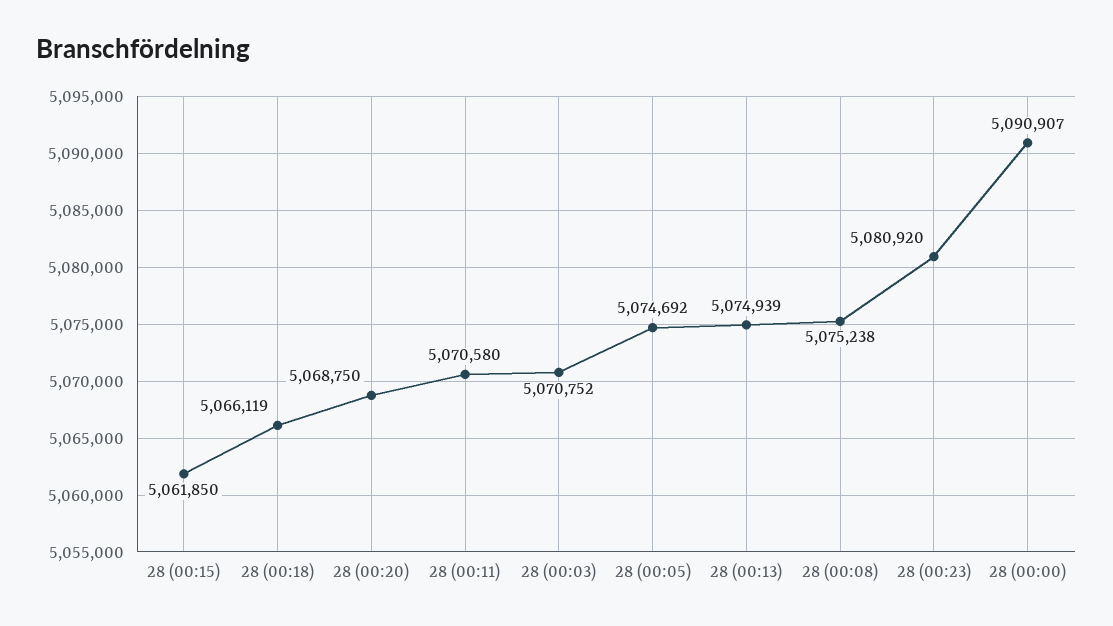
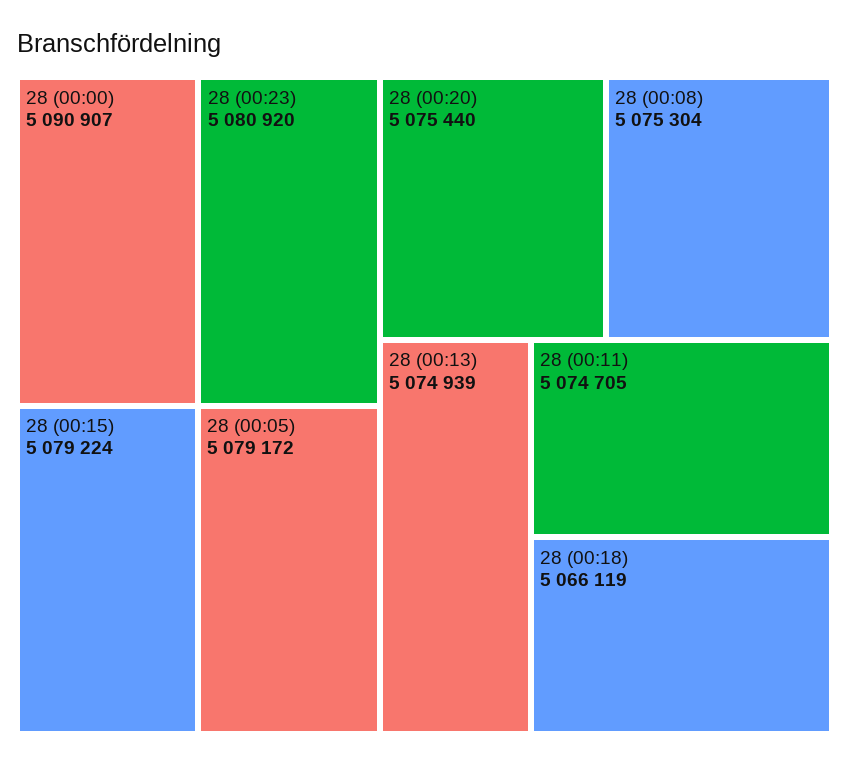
  {
-   "28 (00:15)": 5061850,
+   "28 (00:15)": 5079224,
    "28 (00:18)": 5066119,
-   "28 (00:20)": 5068750,
+   "28 (00:20)": 5075440,
-   "28 (00:11)": 5070580,
+   "28 (00:11)": 5074705,
-   "28 (00:03)": 5070752,
-   "28 (00:05)": 5074692,
+   "28 (00:05)": 5079172,
    "28 (00:13)": 5074939,
-   "28 (00:08)": 5075238,
+   "28 (00:08)": 5075304,
    "28 (00:23)": 5080920,
    "28 (00:00)": 5090907
  }

